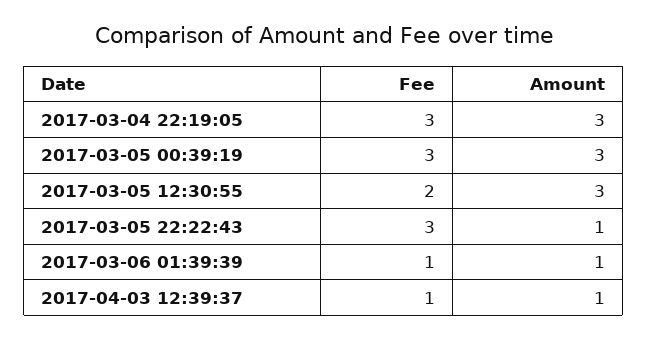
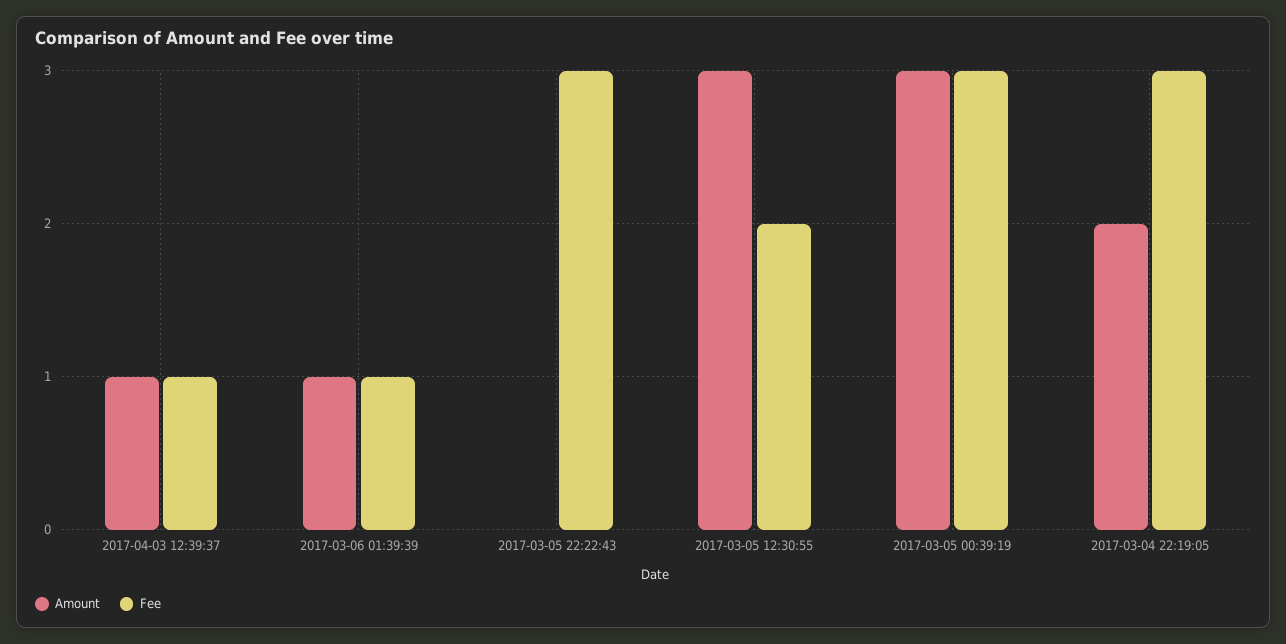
  {
    "Fee": {
      "2017-03-04 22:19:05": 3,
      "2017-03-05 00:39:19": 3,
      "2017-03-05 12:30:55": 2,
      "2017-03-05 22:22:43": 3,
      "2017-03-06 01:39:39": 1,
      "2017-04-03 12:39:37": 1
    },
    "Amount": {
-     "2017-03-04 22:19:05": 3,
+     "2017-03-04 22:19:05": 2,
      "2017-03-05 00:39:19": 3,
      "2017-03-05 12:30:55": 3,
-     "2017-03-05 22:22:43": 1,
+     "2017-03-05 22:22:43": 0,
      "2017-03-06 01:39:39": 1,
      "2017-04-03 12:39:37": 1
    }
  }

